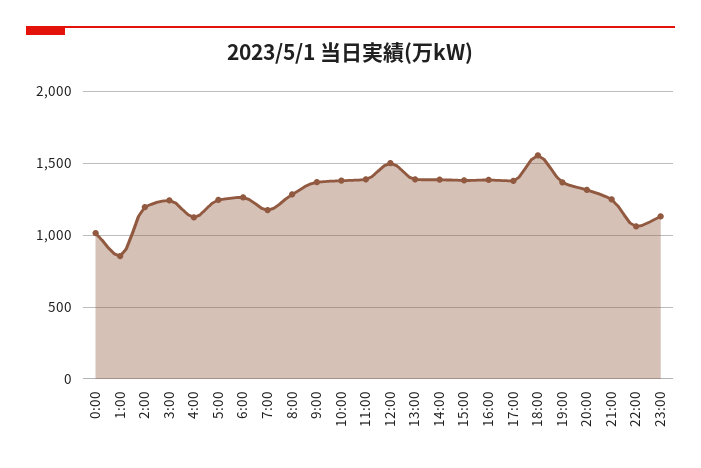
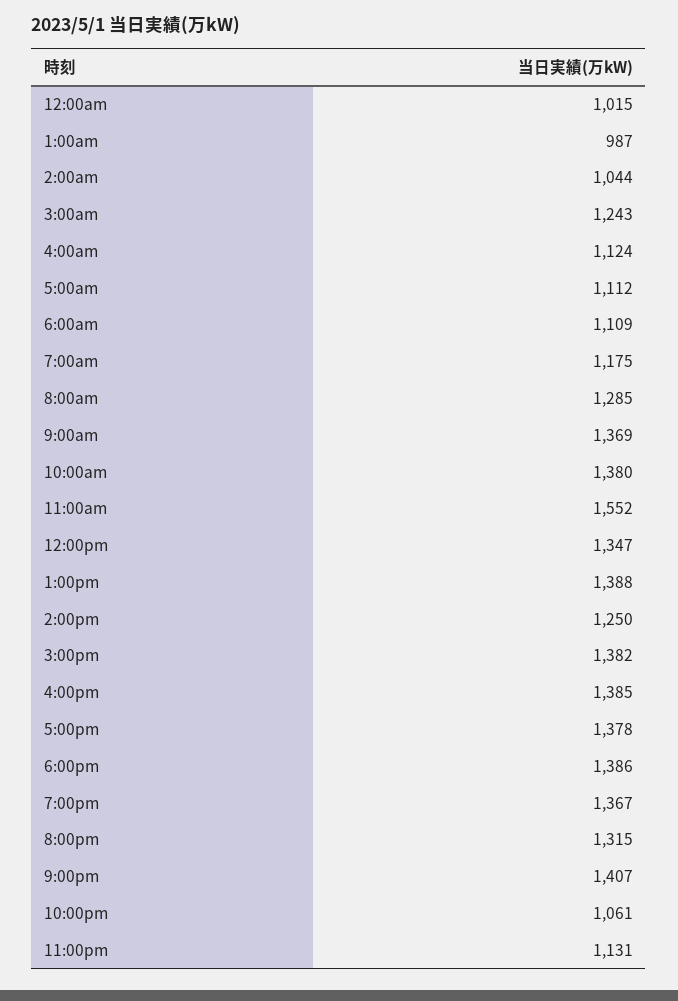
  {
    "0:00": 1015,
-   "1:00": 850,
+   "1:00": 987,
-   "2:00": 1200,
+   "2:00": 1044,
    "3:00": 1243,
    "4:00": 1124,
-   "5:00": 1250,
+   "5:00": 1112,
-   "6:00": 1250,
+   "6:00": 1109,
    "7:00": 1175,
    "8:00": 1285,
    "9:00": 1369,
    "10:00": 1380,
-   "11:00": 1400,
+   "11:00": 1552,
-   "12:00": 1500,
+   "12:00": 1347,
    "13:00": 1388,
-   "14:00": 1400,
+   "14:00": 1250,
    "15:00": 1382,
    "16:00": 1385,
    "17:00": 1378,
-   "18:00": 1550,
+   "18:00": 1386,
    "19:00": 1367,
    "20:00": 1315,
-   "21:00": 1250,
+   "21:00": 1407,
    "22:00": 1061,
    "23:00": 1131
  }

